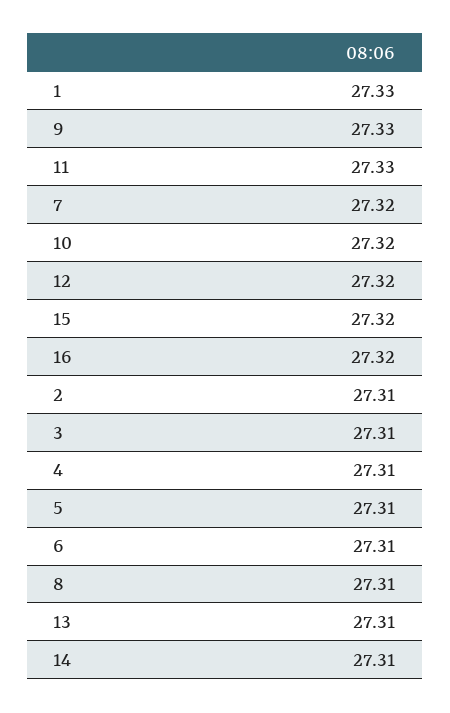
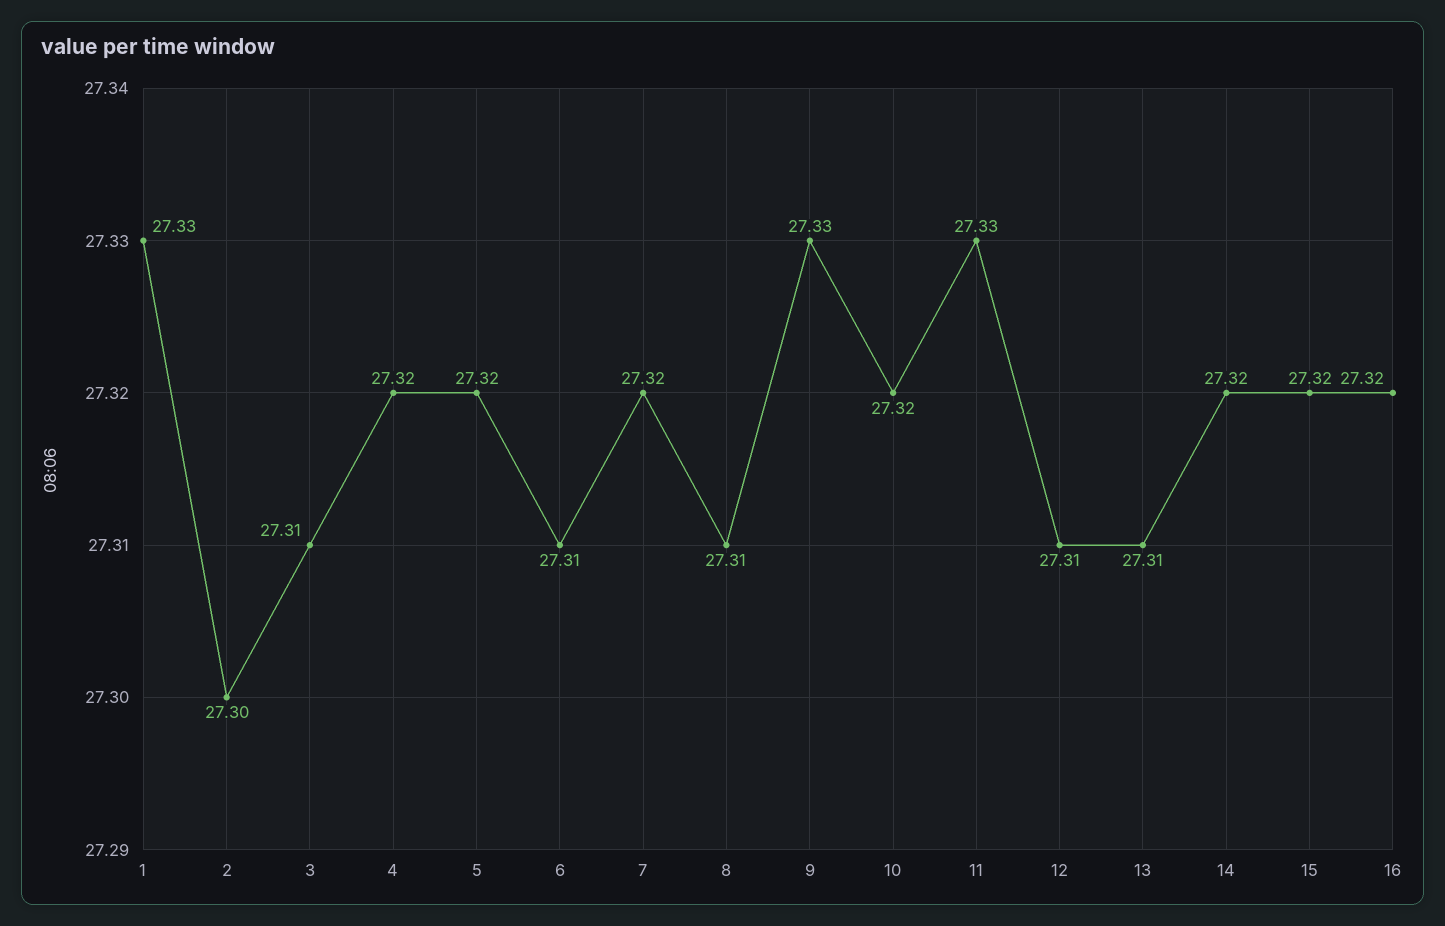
  {
    "1": 27.33,
    "9": 27.33,
    "11": 27.33,
    "7": 27.32,
    "10": 27.32,
-   "12": 27.32,
+   "12": 27.31,
    "15": 27.32,
    "16": 27.32,
-   "2": 27.31,
+   "2": 27.3,
    "3": 27.31,
-   "4": 27.31,
+   "4": 27.32,
-   "5": 27.31,
+   "5": 27.32,
    "6": 27.31,
    "8": 27.31,
    "13": 27.31,
-   "14": 27.31
+   "14": 27.32
  }

